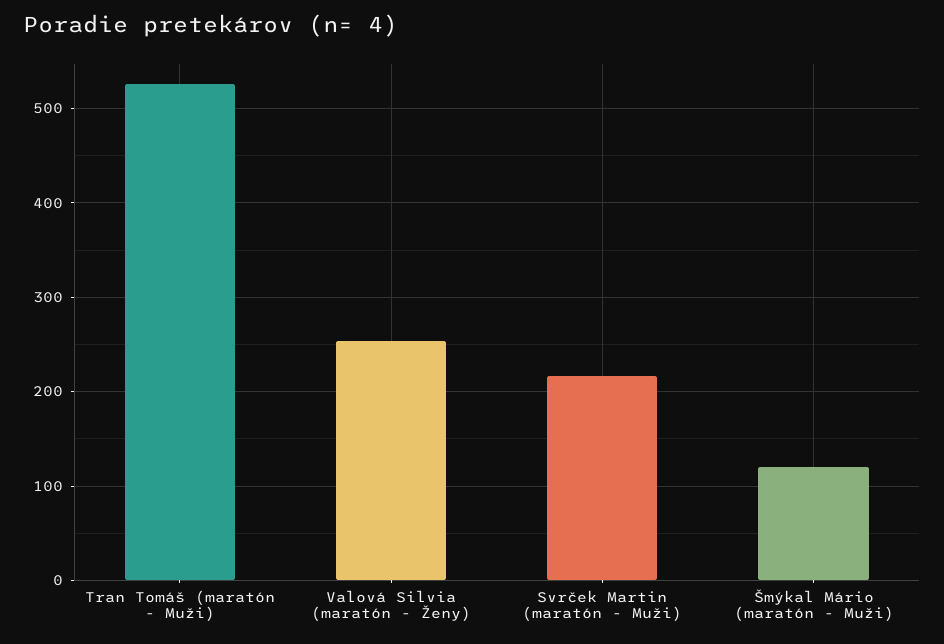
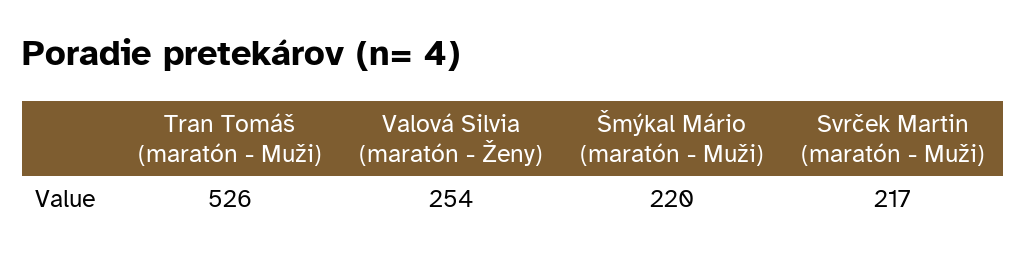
  {
    "Tran Tomáš (maratón - Muži)": 526,
    "Valová Silvia (maratón - Ženy)": 254,
    "Svrček Martin (maratón - Muži)": 217,
-   "Šmýkal Mário (maratón - Muži)": 120
+   "Šmýkal Mário (maratón - Muži)": 220
  }

